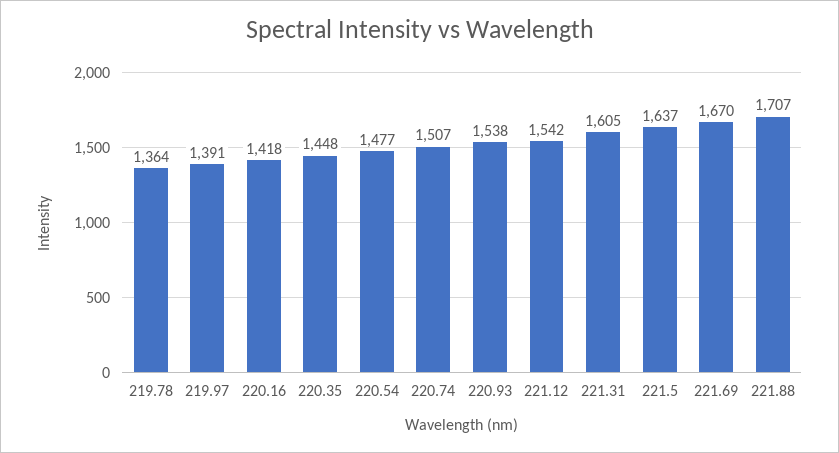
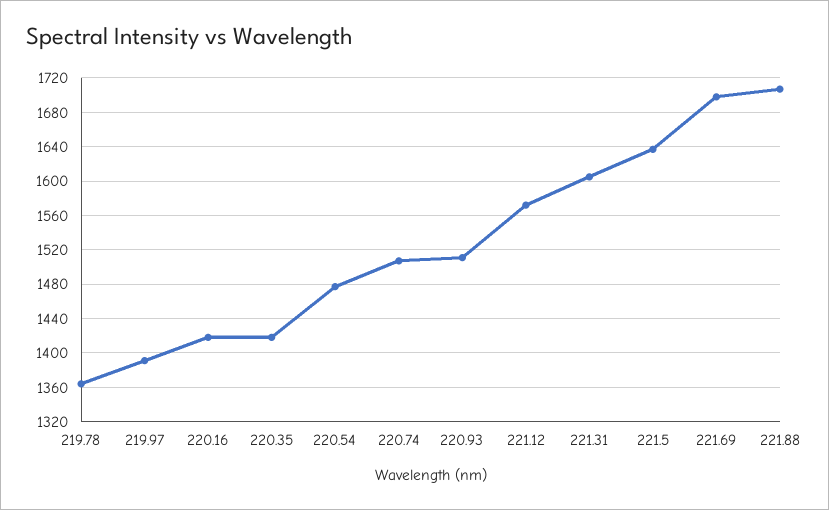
  {
    "219.78": 1364,
    "219.97": 1391,
    "220.16": 1418,
-   "220.35": 1448,
+   "220.35": 1420,
    "220.54": 1477,
    "220.74": 1507,
-   "220.93": 1538,
+   "220.93": 1510,
-   "221.12": 1542,
+   "221.12": 1570,
    "221.31": 1605,
    "221.5": 1637,
-   "221.69": 1670,
+   "221.69": 1700,
    "221.88": 1707
  }

